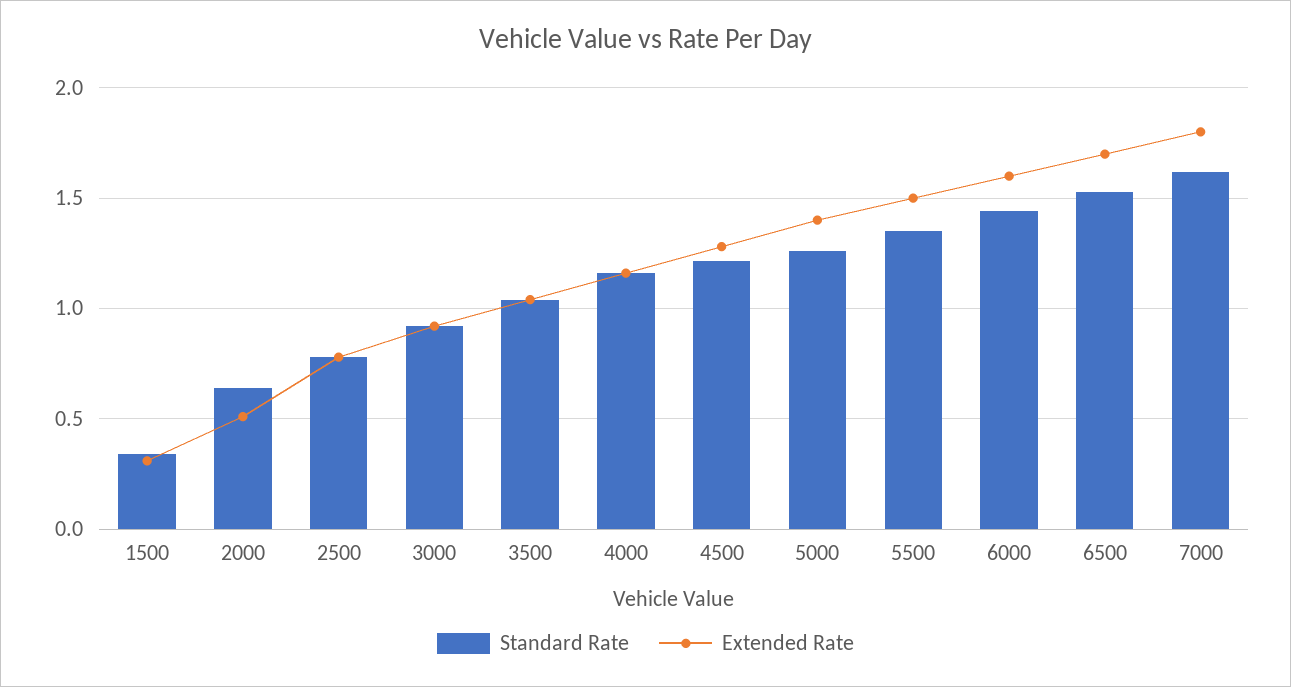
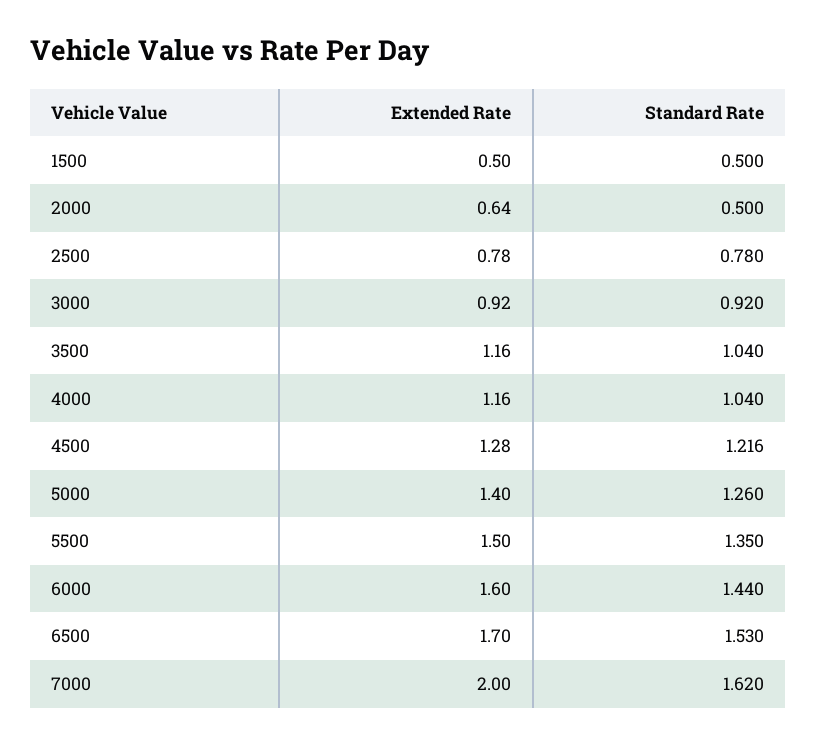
  {
    "Standard Rate": {
-     "1500": 0.35,
+     "1500": 0.5,
-     "2000": 0.65,
+     "2000": 0.5,
      "2500": 0.78,
      "3000": 0.92,
      "3500": 1.04,
-     "4000": 1.15,
+     "4000": 1.04,
      "4500": 1.216,
      "5000": 1.26,
      "5500": 1.35,
      "6000": 1.44,
      "6500": 1.53,
      "7000": 1.62
    },
    "Extended Rate": {
-     "1500": 0.3,
+     "1500": 0.5,
-     "2000": 0.5,
+     "2000": 0.64,
      "2500": 0.78,
      "3000": 0.92,
-     "3500": 1.05,
+     "3500": 1.16,
      "4000": 1.16,
      "4500": 1.28,
      "5000": 1.4,
      "5500": 1.5,
      "6000": 1.6,
      "6500": 1.7,
-     "7000": 1.8
+     "7000": 2
    }
  }

